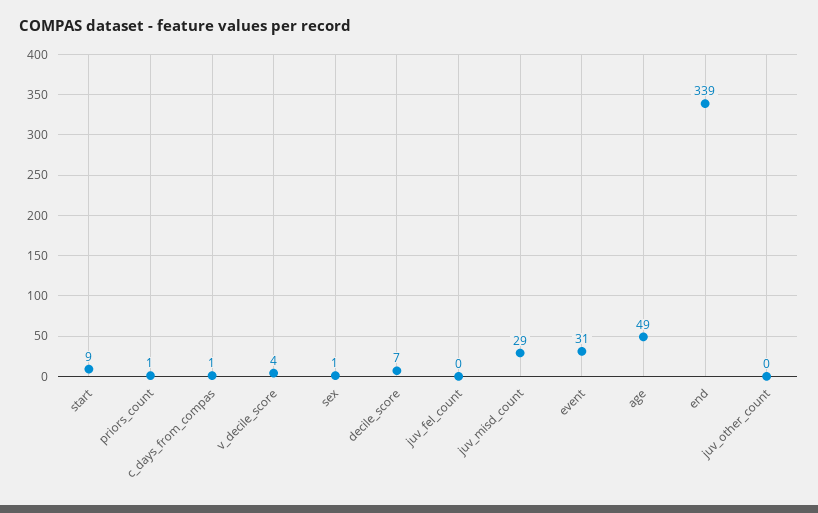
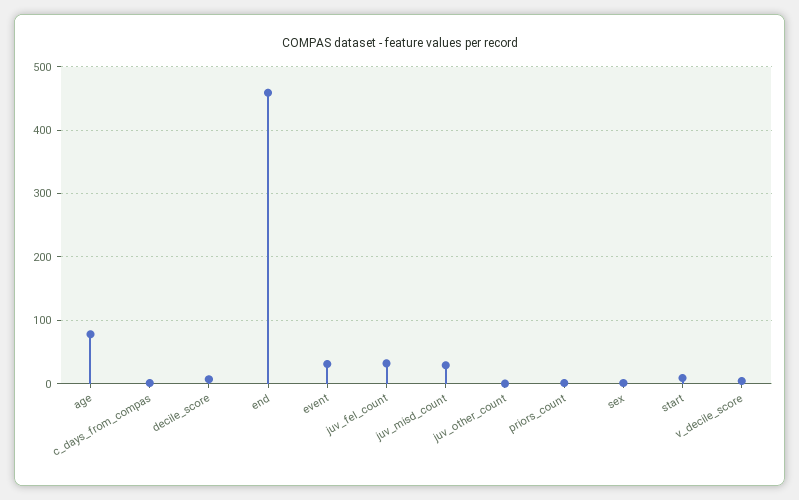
  {
    "start": 9,
    "priors_count": 1,
    "c_days_from_compas": 1,
    "v_decile_score": 4,
    "sex": 1,
    "decile_score": 7,
-   "juv_fel_count": 0,
+   "juv_fel_count": 30,
    "juv_misd_count": 29,
    "event": 31,
-   "age": 49,
+   "age": 80,
-   "end": 339,
+   "end": 460,
    "juv_other_count": 0
  }

